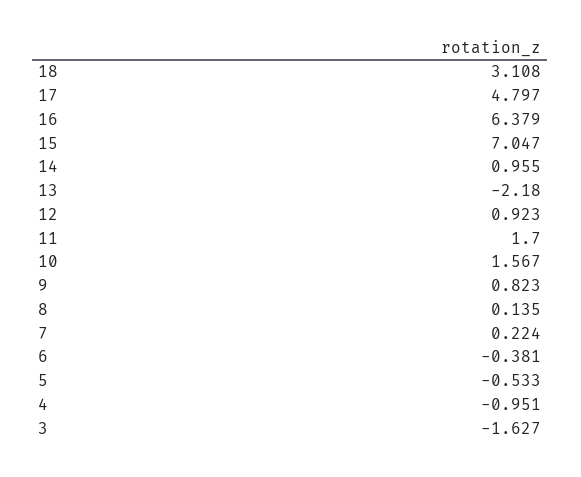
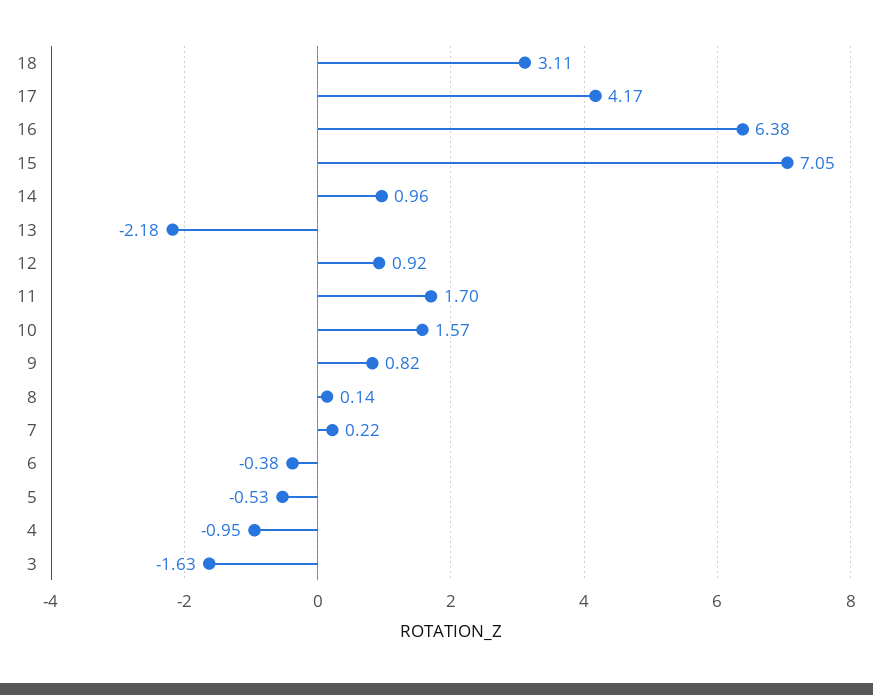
  {
    "18": 3.108,
-   "17": 4.797,
+   "17": 4.17,
    "16": 6.379,
    "15": 7.047,
    "14": 0.955,
    "13": -2.18,
    "12": 0.923,
    "11": 1.7,
    "10": 1.567,
    "9": 0.823,
    "8": 0.135,
    "7": 0.224,
    "6": -0.381,
    "5": -0.533,
    "4": -0.951,
    "3": -1.627
  }

